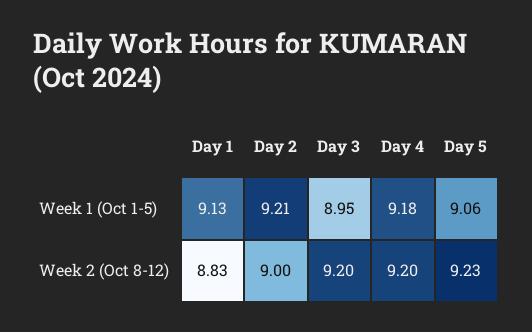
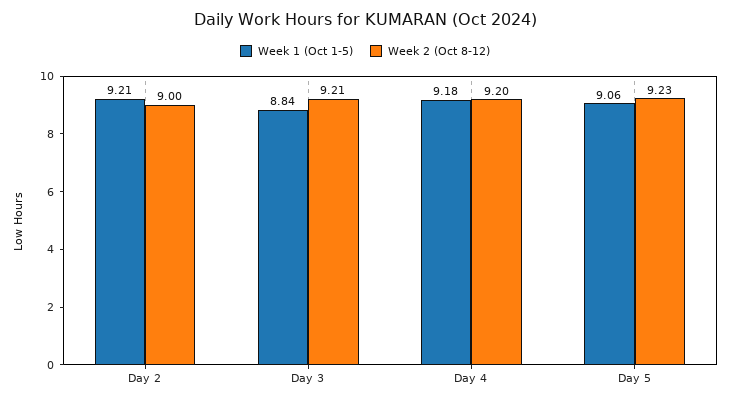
  {
    "Week 1 (Oct 1-5)": {
-     "Day 1": 9.13,
      "Day 2": 9.21,
-     "Day 3": 8.95,
+     "Day 3": 8.84,
      "Day 4": 9.18,
      "Day 5": 9.06
    },
    "Week 2 (Oct 8-12)": {
-     "Day 1": 8.83,
      "Day 2": 9,
-     "Day 3": 9.2,
+     "Day 3": 9.21,
      "Day 4": 9.2,
      "Day 5": 9.23
    }
  }

